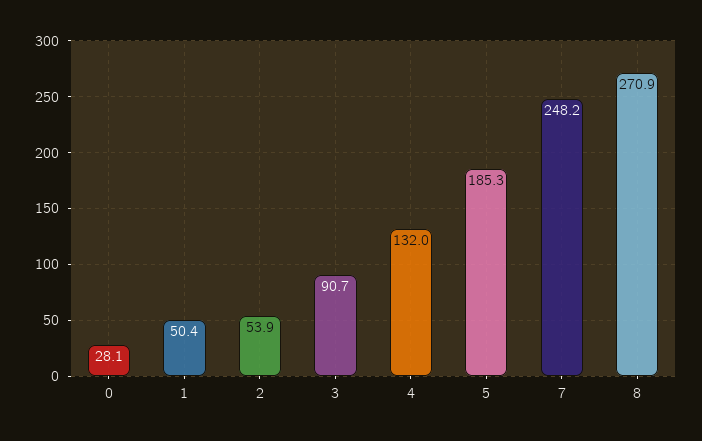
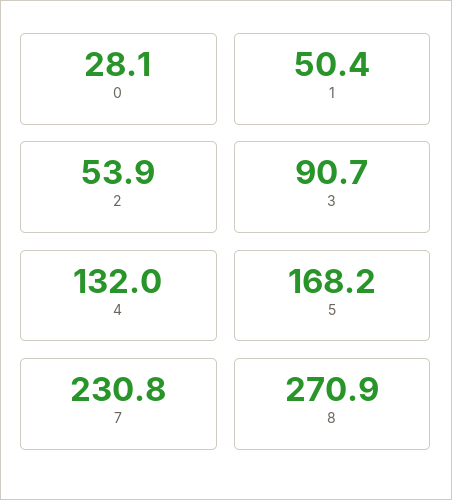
  {
    "0": 28.1,
    "1": 50.4,
    "2": 53.9,
    "3": 90.7,
    "4": 132,
-   "5": 185.3,
+   "5": 168.2,
-   "7": 248.2,
+   "7": 230.8,
    "8": 270.9
  }

